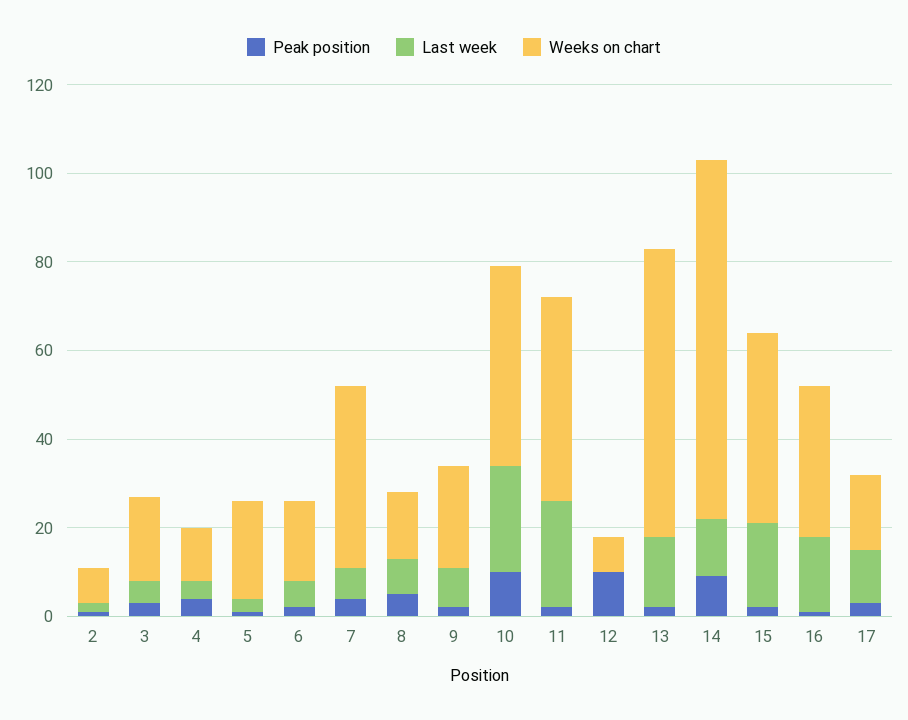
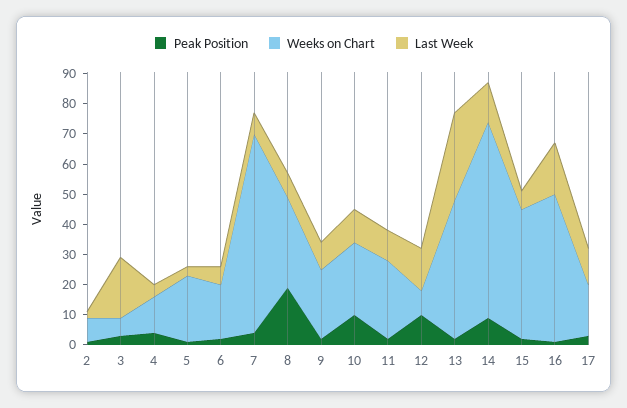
  {
    "Peak position": {
      "2": 0,
      "3": 5,
      "4": 5,
      "5": 0,
      "6": 0,
      "7": 5,
-     "8": 5,
+     "8": 20,
      "9": 0,
      "10": 10,
      "11": 0,
      "12": 10,
      "13": 0,
      "14": 10,
      "15": 0,
      "16": 0,
      "17": 5
    },
    "Last week": {
      "2": 0,
-     "3": 5,
+     "3": 20,
      "4": 5,
      "5": 5,
      "6": 5,
      "7": 5,
      "8": 10,
      "9": 10,
-     "10": 25,
+     "10": 10,
-     "11": 25,
+     "11": 10,
-     "12": 0,
+     "12": 15,
-     "13": 15,
+     "13": 30,
      "14": 15,
-     "15": 20,
+     "15": 5,
      "16": 15,
      "17": 10
    },
    "Weeks on chart": {
      "2": 10,
-     "3": 20,
+     "3": 5,
      "4": 10,
      "5": 20,
      "6": 20,
-     "7": 40,
+     "7": 65,
-     "8": 15,
+     "8": 30,
      "9": 25,
-     "10": 45,
+     "10": 25,
-     "11": 45,
+     "11": 25,
      "12": 10,
-     "13": 65,
+     "13": 45,
-     "14": 80,
+     "14": 65,
      "15": 45,
-     "16": 35,
+     "16": 50,
      "17": 15
    }
  }

